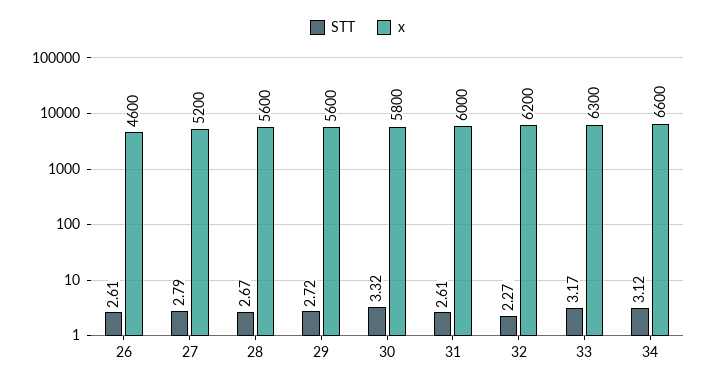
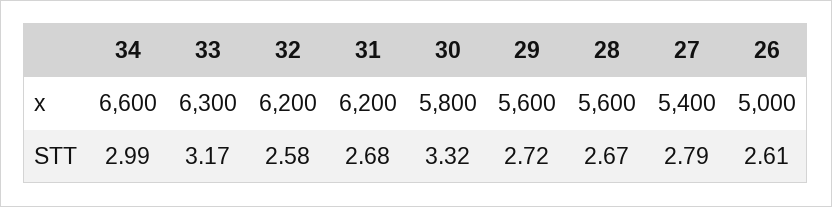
  {
    "STT": {
      "26": 2.61,
      "27": 2.79,
      "28": 2.67,
      "29": 2.72,
      "30": 3.32,
-     "31": 2.61,
+     "31": 2.68,
-     "32": 2.27,
+     "32": 2.58,
      "33": 3.17,
-     "34": 3.12
+     "34": 2.99
    },
    "x": {
-     "26": 4600,
+     "26": 5000,
-     "27": 5200,
+     "27": 5400,
      "28": 5600,
      "29": 5600,
      "30": 5800,
-     "31": 6000,
+     "31": 6200,
      "32": 6200,
      "33": 6300,
      "34": 6600
    }
  }

